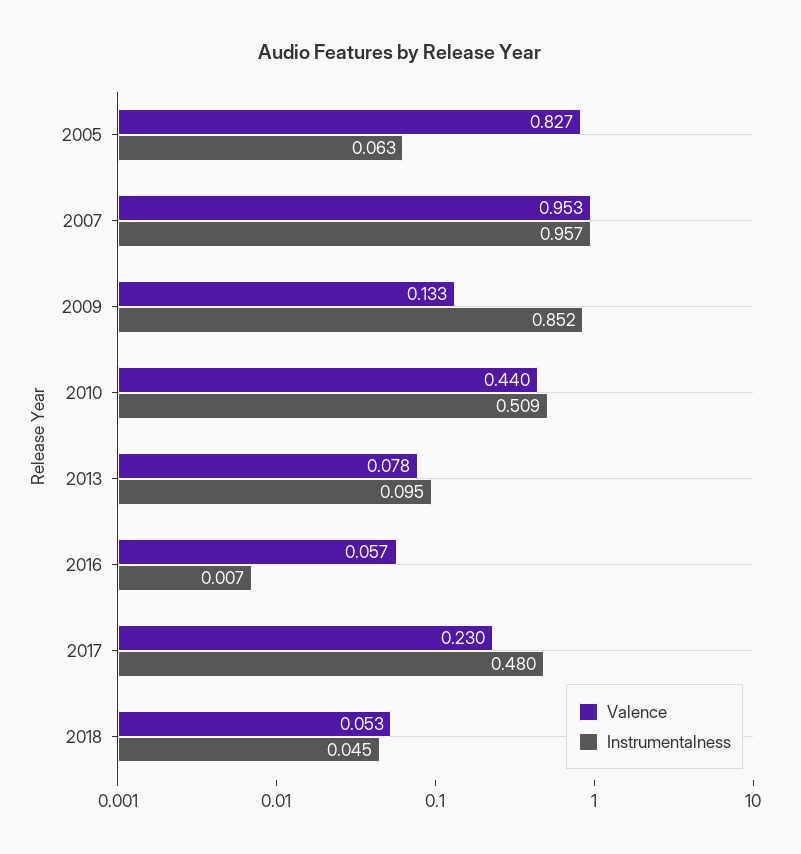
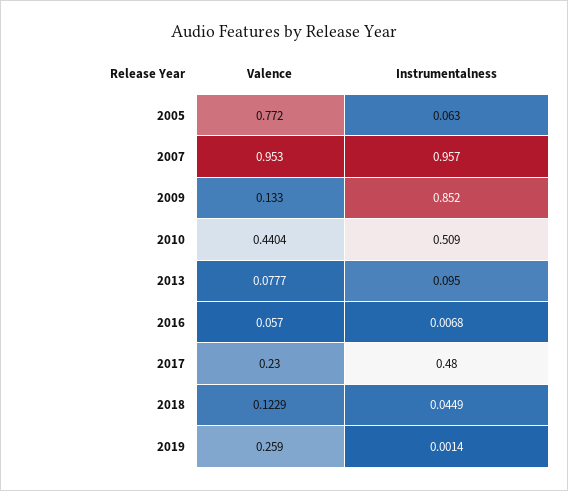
  {
    "Valence": {
-     "2005": 0.827,
+     "2005": 0.772,
      "2007": 0.953,
      "2009": 0.133,
      "2010": 0.4404,
      "2013": 0.0777,
      "2016": 0.057,
      "2017": 0.23,
-     "2018": 0.053
+     "2018": 0.1229,
+     "2019": 0.259
    },
    "Instrumentalness": {
      "2005": 0.063,
      "2007": 0.957,
      "2009": 0.852,
      "2010": 0.509,
      "2013": 0.095,
      "2016": 0.0068,
      "2017": 0.48,
-     "2018": 0.0449
+     "2018": 0.0449,
+     "2019": 0.0014
    }
  }

